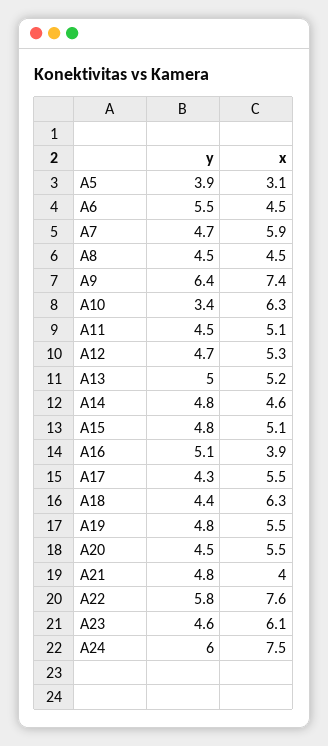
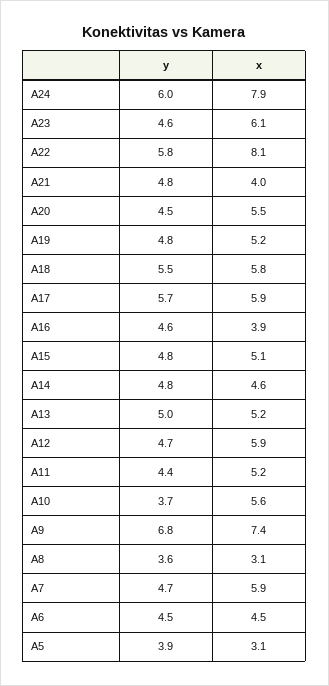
  {
    "y": {
      "A5": 3.9,
-     "A6": 5.5,
+     "A6": 4.5,
      "A7": 4.7,
-     "A8": 4.5,
+     "A8": 3.6,
-     "A9": 6.4,
+     "A9": 6.8,
-     "A10": 3.4,
+     "A10": 3.7,
-     "A11": 4.5,
+     "A11": 4.4,
      "A12": 4.7,
      "A13": 5,
      "A14": 4.8,
      "A15": 4.8,
-     "A16": 5.1,
+     "A16": 4.6,
-     "A17": 4.3,
+     "A17": 5.7,
-     "A18": 4.4,
+     "A18": 5.5,
      "A19": 4.8,
      "A20": 4.5,
      "A21": 4.8,
      "A22": 5.8,
      "A23": 4.6,
      "A24": 6
    },
    "x": {
      "A5": 3.1,
      "A6": 4.5,
      "A7": 5.9,
-     "A8": 4.5,
+     "A8": 3.1,
      "A9": 7.4,
-     "A10": 6.3,
+     "A10": 5.6,
-     "A11": 5.1,
+     "A11": 5.2,
-     "A12": 5.3,
+     "A12": 5.9,
      "A13": 5.2,
      "A14": 4.6,
      "A15": 5.1,
      "A16": 3.9,
-     "A17": 5.5,
+     "A17": 5.9,
-     "A18": 6.3,
+     "A18": 5.8,
-     "A19": 5.5,
+     "A19": 5.2,
      "A20": 5.5,
      "A21": 4,
-     "A22": 7.6,
+     "A22": 8.1,
      "A23": 6.1,
-     "A24": 7.5
+     "A24": 7.9
    }
  }

